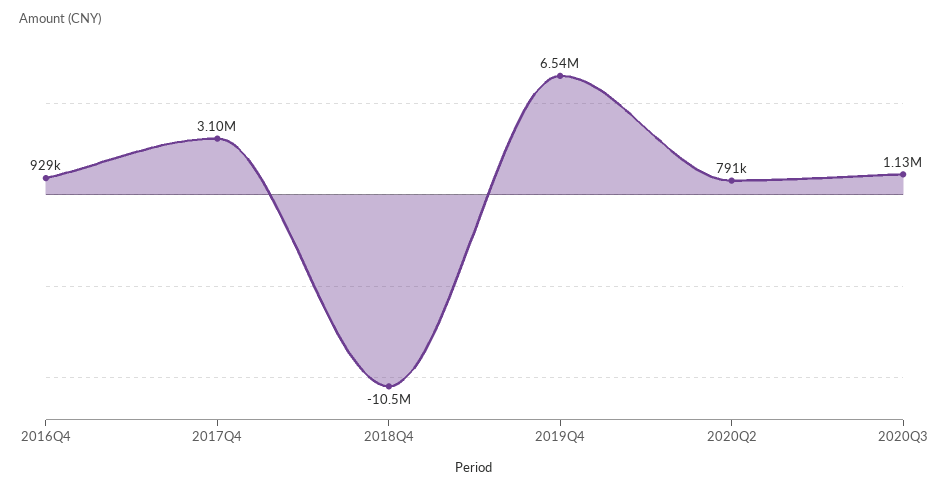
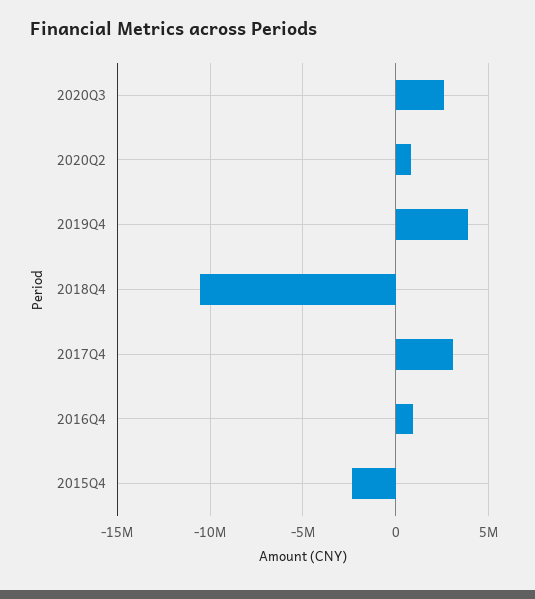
  {
    "2016Q4": 929000,
    "2017Q4": 3100000,
    "2018Q4": -10500000,
-   "2019Q4": 6540000,
+   "2019Q4": 4000000,
    "2020Q2": 791000,
-   "2020Q3": 1130000
+   "2020Q3": 2500000,
+   "2015Q4": -2500000
  }

